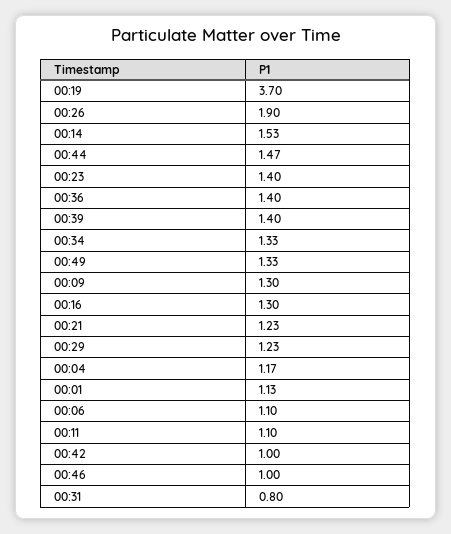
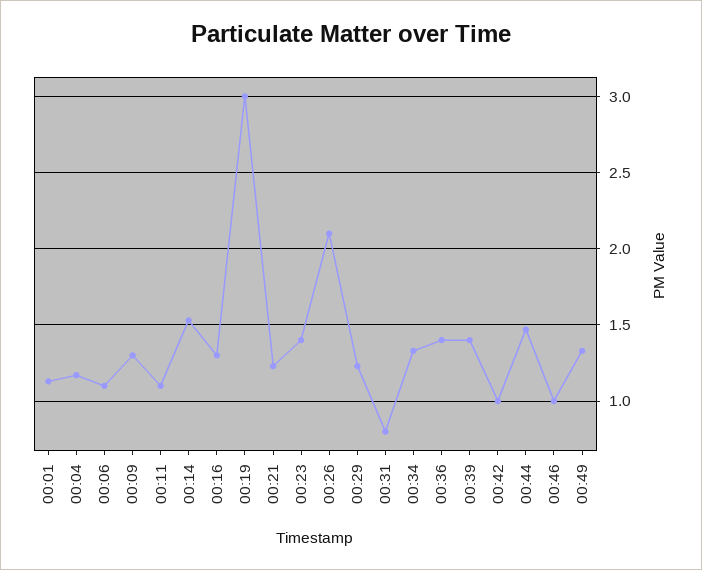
  {
-   "00:19": 3.7,
+   "00:19": 3,
-   "00:26": 1.9,
+   "00:26": 2.1,
    "00:14": 1.53,
    "00:44": 1.47,
    "00:23": 1.4,
    "00:36": 1.4,
    "00:39": 1.4,
    "00:34": 1.33,
    "00:49": 1.33,
    "00:09": 1.3,
    "00:16": 1.3,
    "00:21": 1.23,
    "00:29": 1.23,
    "00:04": 1.17,
    "00:01": 1.13,
    "00:06": 1.1,
    "00:11": 1.1,
    "00:42": 1,
    "00:46": 1,
    "00:31": 0.8
  }

